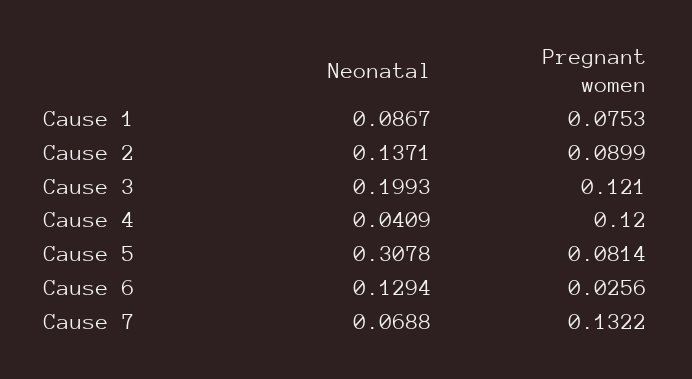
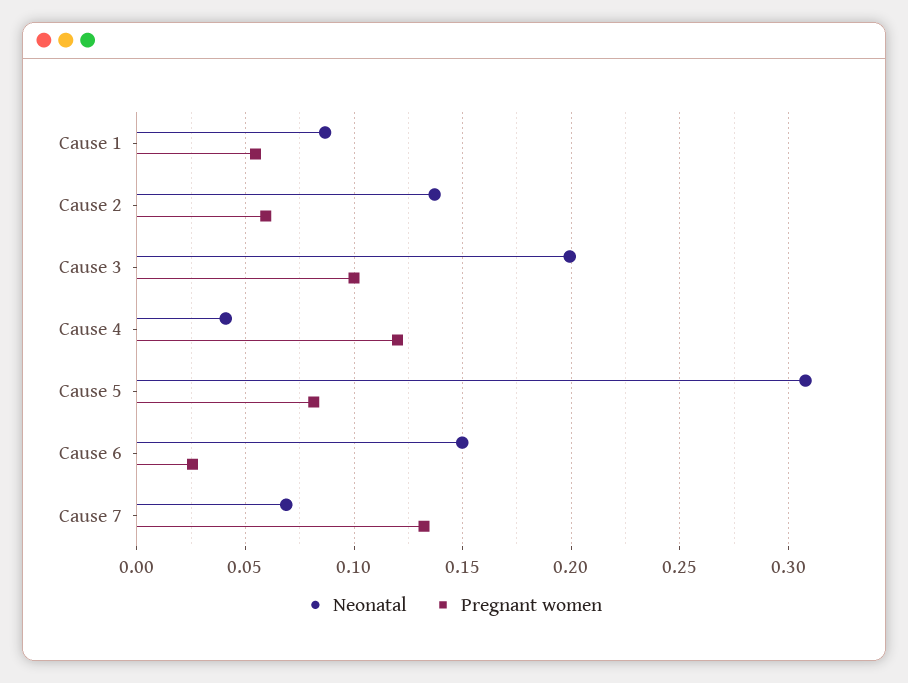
  {
    "Neonatal": {
      "Cause 1": 0.0867,
      "Cause 2": 0.1371,
      "Cause 3": 0.1993,
      "Cause 4": 0.0409,
      "Cause 5": 0.3078,
-     "Cause 6": 0.1294,
+     "Cause 6": 0.15,
      "Cause 7": 0.0688
    },
    "Pregnant women": {
-     "Cause 1": 0.0753,
+     "Cause 1": 0.055,
-     "Cause 2": 0.0899,
+     "Cause 2": 0.06,
-     "Cause 3": 0.121,
+     "Cause 3": 0.1,
      "Cause 4": 0.12,
      "Cause 5": 0.0814,
      "Cause 6": 0.0256,
      "Cause 7": 0.1322
    }
  }

